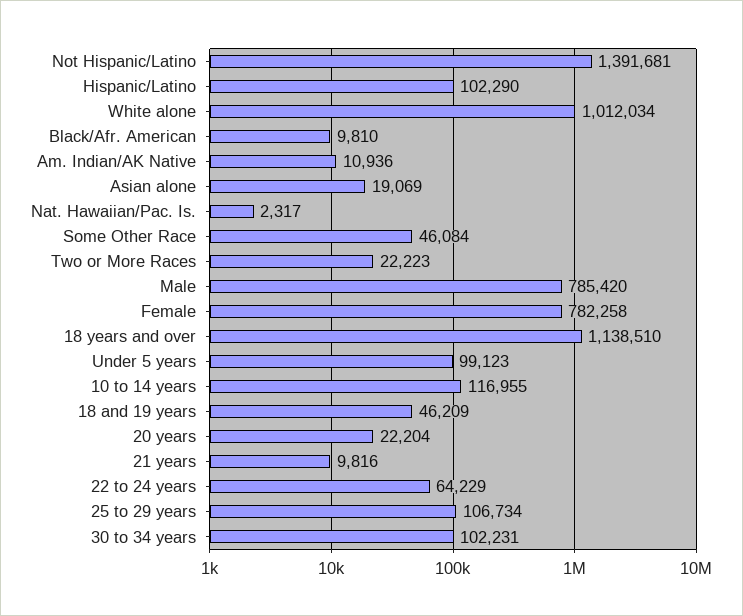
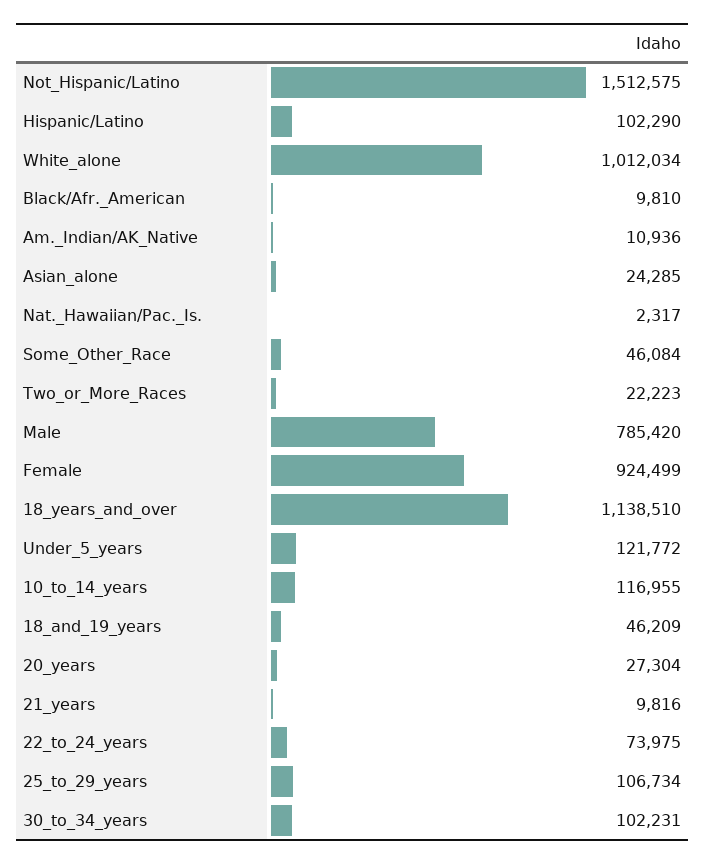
  {
-   "Not Hispanic/Latino": 1391681,
+   "Not Hispanic/Latino": 1512575,
    "Hispanic/Latino": 102290,
    "White alone": 1012034,
    "Black/Afr. American": 9810,
    "Am. Indian/AK Native": 10936,
-   "Asian alone": 19069,
+   "Asian alone": 24285,
    "Nat. Hawaiian/Pac. Is.": 2317,
    "Some Other Race": 46084,
    "Two or More Races": 22223,
    "Male": 785420,
-   "Female": 782258,
+   "Female": 924499,
    "18 years and over": 1138510,
-   "Under 5 years": 99123,
+   "Under 5 years": 121772,
    "10 to 14 years": 116955,
    "18 and 19 years": 46209,
-   "20 years": 22204,
+   "20 years": 27304,
    "21 years": 9816,
-   "22 to 24 years": 64229,
+   "22 to 24 years": 73975,
    "25 to 29 years": 106734,
    "30 to 34 years": 102231
  }

